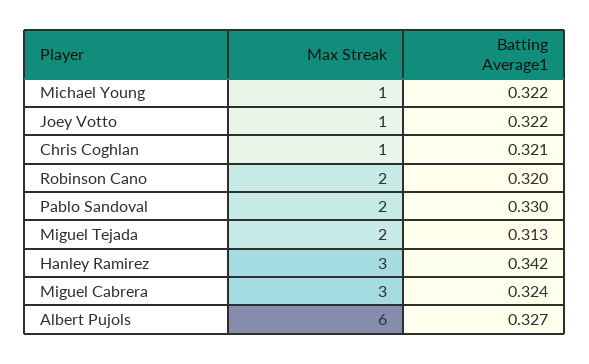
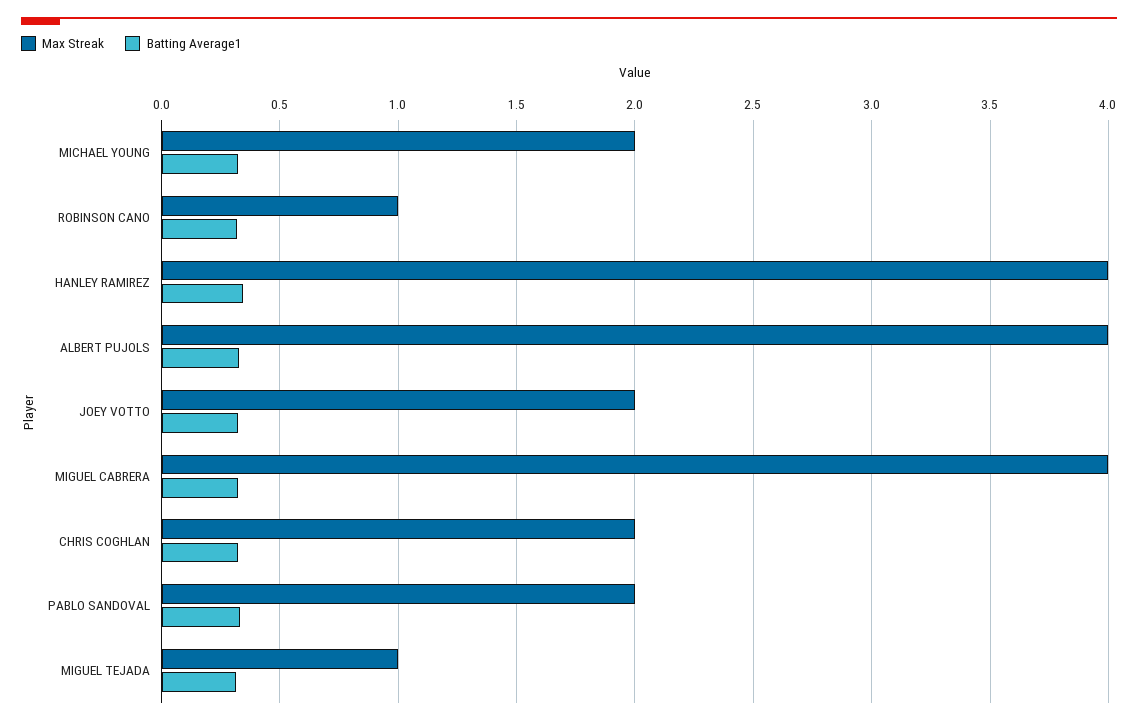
  {
    "Max Streak": {
-     "Michael Young": 1,
+     "Michael Young": 2,
-     "Joey Votto": 1,
+     "Joey Votto": 2,
-     "Chris Coghlan": 1,
+     "Chris Coghlan": 2,
-     "Robinson Cano": 2,
+     "Robinson Cano": 1,
      "Pablo Sandoval": 2,
-     "Miguel Tejada": 2,
+     "Miguel Tejada": 1,
-     "Hanley Ramirez": 3,
+     "Hanley Ramirez": 4,
-     "Miguel Cabrera": 3,
+     "Miguel Cabrera": 4,
-     "Albert Pujols": 6
+     "Albert Pujols": 4
    },
    "Batting Average1": {
      "Michael Young": 0.322,
      "Joey Votto": 0.322,
      "Chris Coghlan": 0.321,
      "Robinson Cano": 0.32,
      "Pablo Sandoval": 0.33,
      "Miguel Tejada": 0.313,
      "Hanley Ramirez": 0.342,
      "Miguel Cabrera": 0.324,
      "Albert Pujols": 0.327
    }
  }

